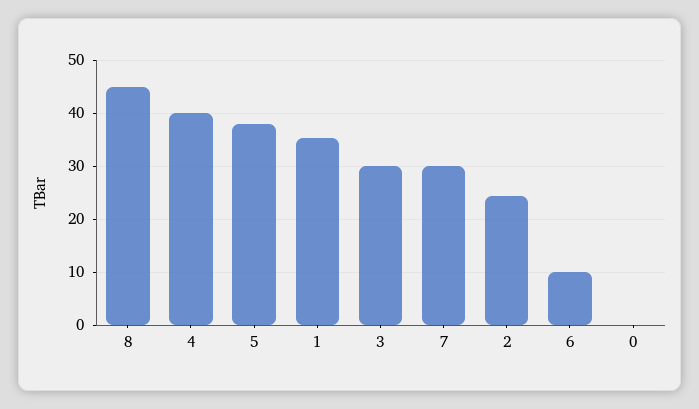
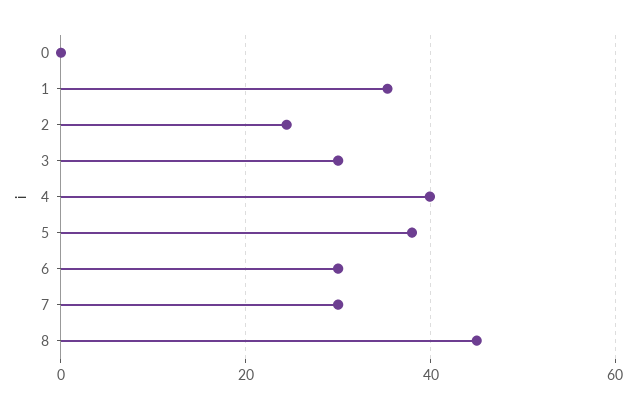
  {
    "8": 46,
    "4": 40,
    "5": 38,
    "1": 36,
    "3": 30,
    "7": 30,
    "2": 24,
-   "6": 10,
+   "6": 30,
    "0": 0
  }

